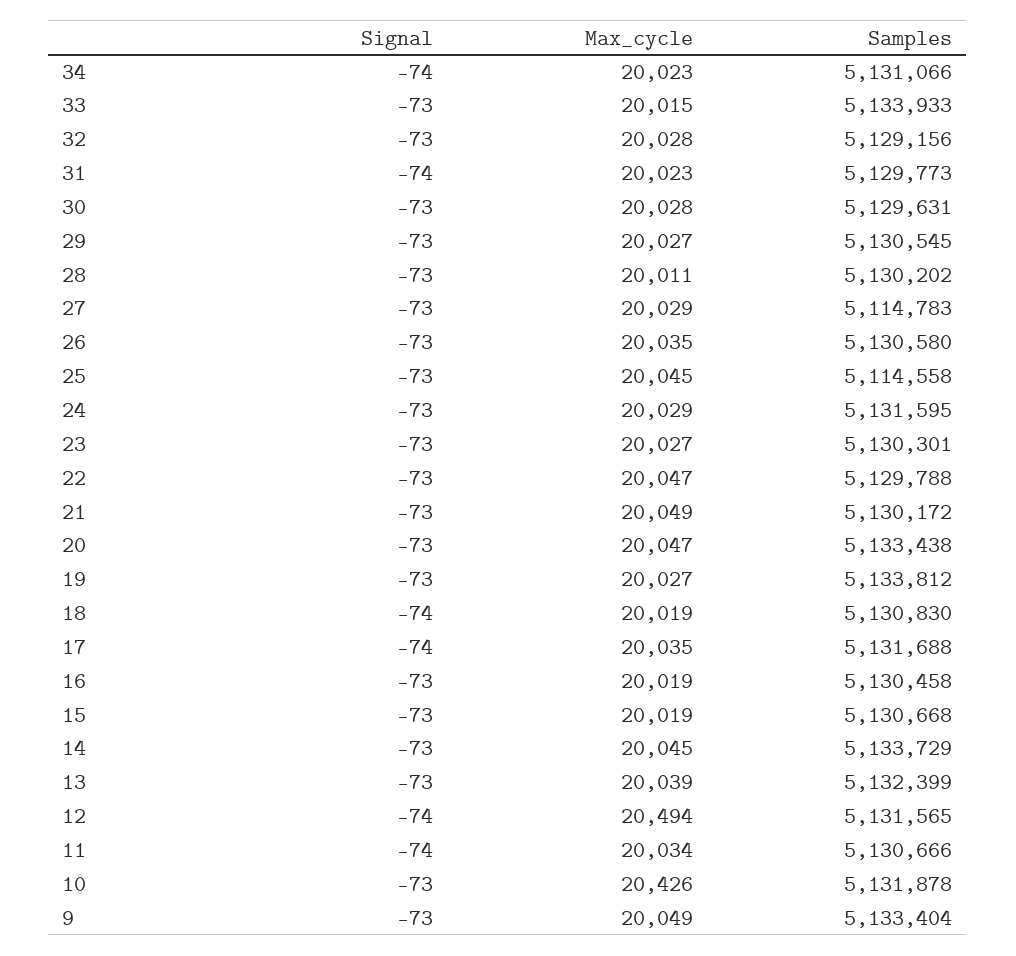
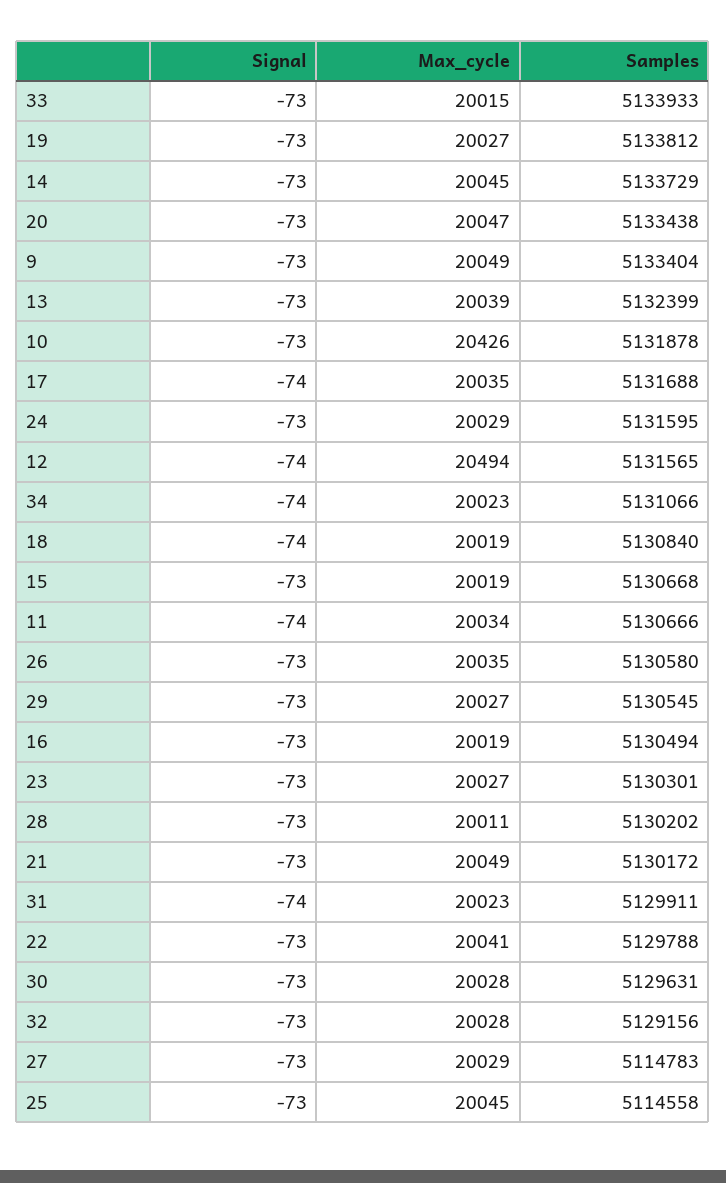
  {
    "Signal": {
      "34": -74,
      "33": -73,
      "32": -73,
      "31": -74,
      "30": -73,
      "29": -73,
      "28": -73,
      "27": -73,
      "26": -73,
      "25": -73,
      "24": -73,
      "23": -73,
      "22": -73,
      "21": -73,
      "20": -73,
      "19": -73,
      "18": -74,
      "17": -74,
      "16": -73,
      "15": -73,
      "14": -73,
      "13": -73,
      "12": -74,
      "11": -74,
      "10": -73,
      "9": -73
    },
    "Max_cycle": {
      "34": 20023,
      "33": 20015,
      "32": 20028,
      "31": 20023,
      "30": 20028,
      "29": 20027,
      "28": 20011,
      "27": 20029,
      "26": 20035,
      "25": 20045,
      "24": 20029,
      "23": 20027,
-     "22": 20047,
+     "22": 20041,
      "21": 20049,
      "20": 20047,
      "19": 20027,
      "18": 20019,
      "17": 20035,
      "16": 20019,
      "15": 20019,
      "14": 20045,
      "13": 20039,
      "12": 20494,
      "11": 20034,
      "10": 20426,
      "9": 20049
    },
    "Samples": {
      "34": 5131066,
      "33": 5133933,
      "32": 5129156,
-     "31": 5129773,
+     "31": 5129911,
      "30": 5129631,
      "29": 5130545,
      "28": 5130202,
      "27": 5114783,
      "26": 5130580,
      "25": 5114558,
      "24": 5131595,
      "23": 5130301,
      "22": 5129788,
      "21": 5130172,
      "20": 5133438,
      "19": 5133812,
-     "18": 5130830,
+     "18": 5130840,
      "17": 5131688,
-     "16": 5130458,
+     "16": 5130494,
      "15": 5130668,
      "14": 5133729,
      "13": 5132399,
      "12": 5131565,
      "11": 5130666,
      "10": 5131878,
      "9": 5133404
    }
  }

